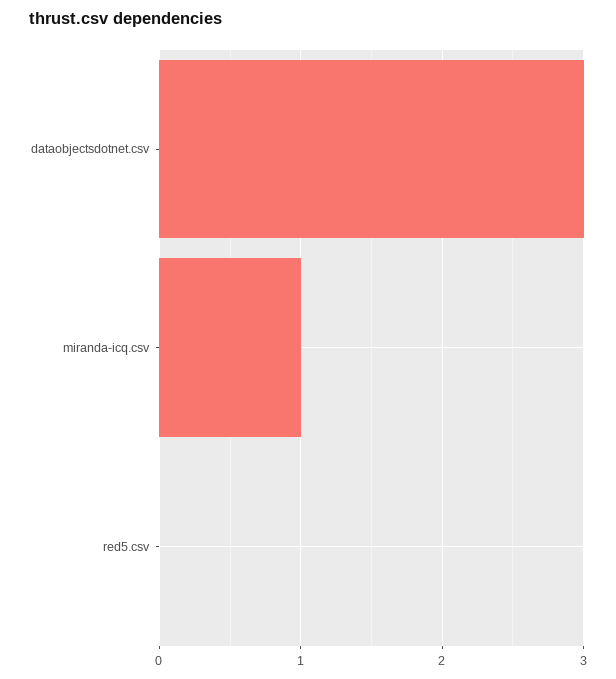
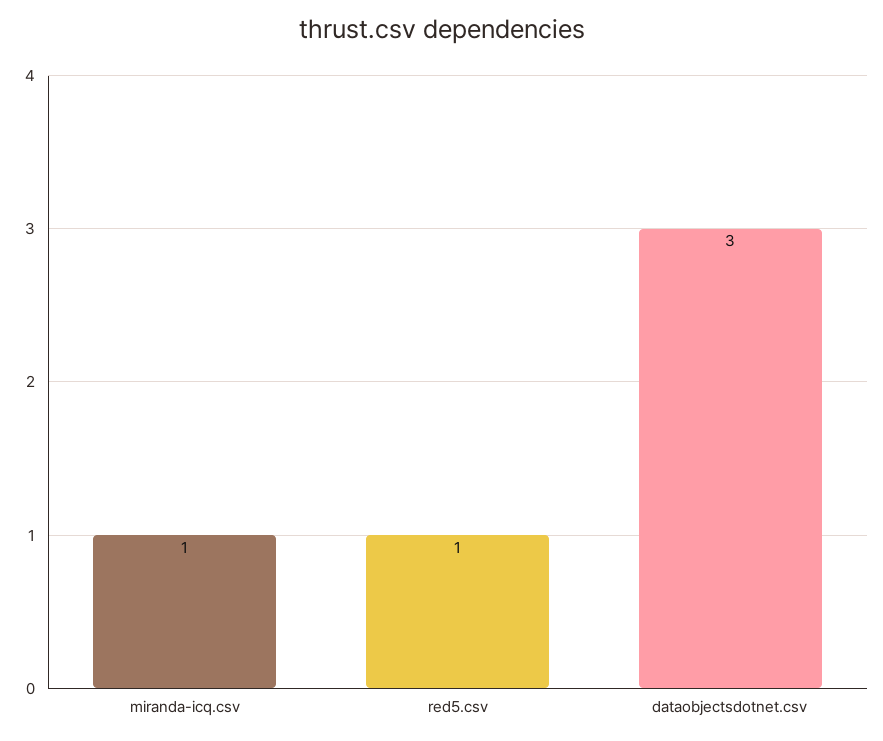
  {
    "dataobjectsdotnet.csv": 3,
    "miranda-icq.csv": 1,
-   "red5.csv": 0
+   "red5.csv": 1
  }

